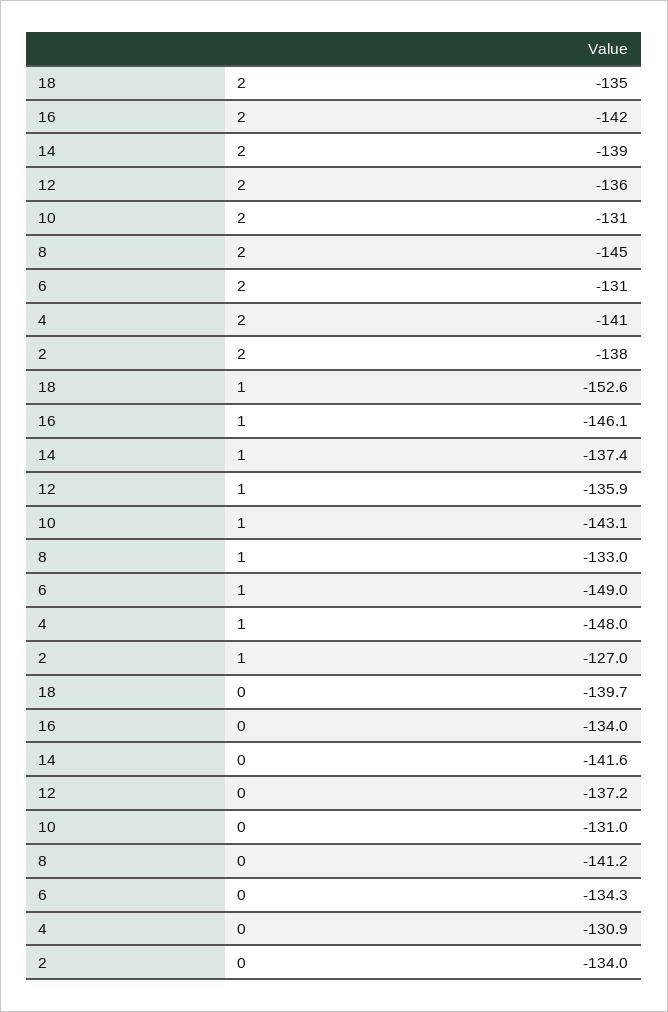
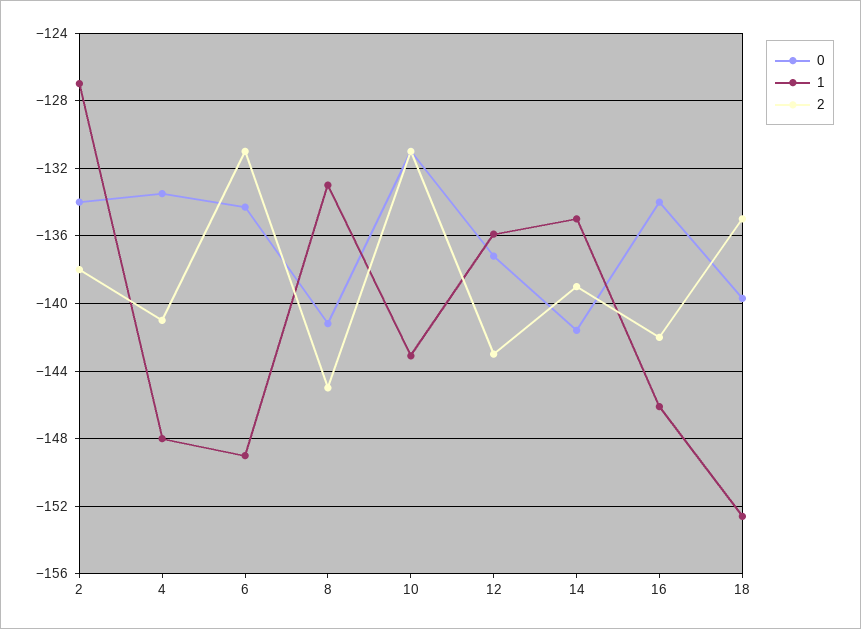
  {
    "2": {
      "18": -135,
      "16": -142,
      "14": -139,
-     "12": -136,
+     "12": -143,
      "10": -131,
      "8": -145,
      "6": -131,
      "4": -141,
      "2": -138
    },
    "1": {
      "18": -152.6,
      "16": -146.1,
-     "14": -137.4,
+     "14": -135,
      "12": -135.9,
      "10": -143.1,
      "8": -133,
      "6": -149,
      "4": -148,
      "2": -127
    },
    "0": {
      "18": -139.7,
      "16": -134,
      "14": -141.6,
      "12": -137.2,
      "10": -131,
      "8": -141.2,
      "6": -134.3,
-     "4": -130.9,
+     "4": -133.5,
      "2": -134
    }
  }

